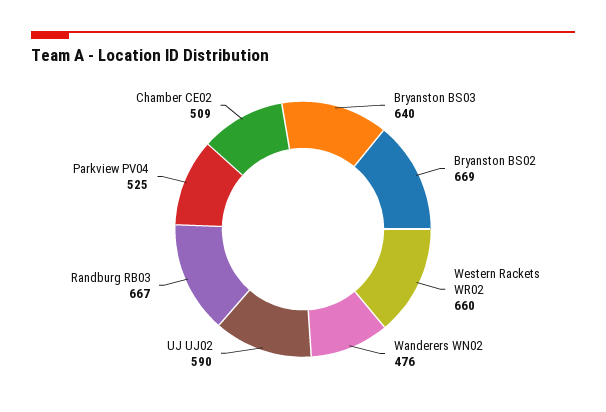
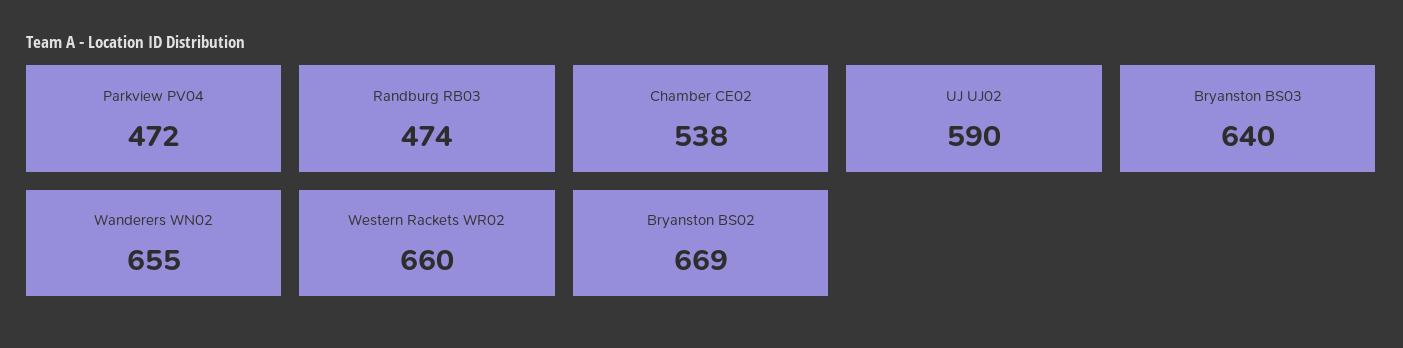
  {
    "Bryanston BS03": 640,
    "Bryanston BS02": 669,
    "Western Rackets WR02": 660,
-   "Wanderers WN02": 476,
+   "Wanderers WN02": 655,
    "UJ UJ02": 590,
-   "Randburg RB03": 667,
+   "Randburg RB03": 474,
-   "Parkview PV04": 525,
+   "Parkview PV04": 472,
-   "Chamber CE02": 509
+   "Chamber CE02": 538
  }

